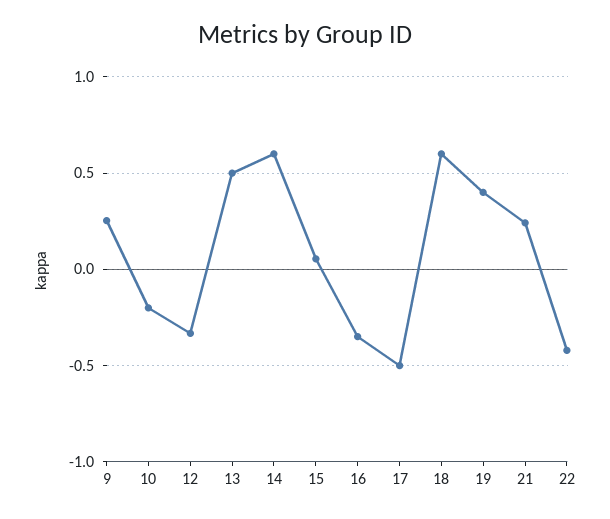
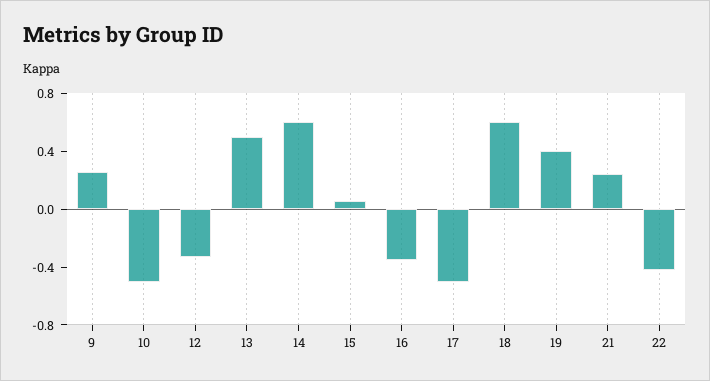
  {
    "9": 0.25,
-   "10": -0.2,
+   "10": -0.5,
    "12": -0.35,
    "13": 0.5,
    "14": 0.6,
    "15": 0.05,
    "16": -0.35,
    "17": -0.5,
    "18": 0.6,
    "19": 0.4,
    "21": 0.25,
    "22": -0.4
  }

